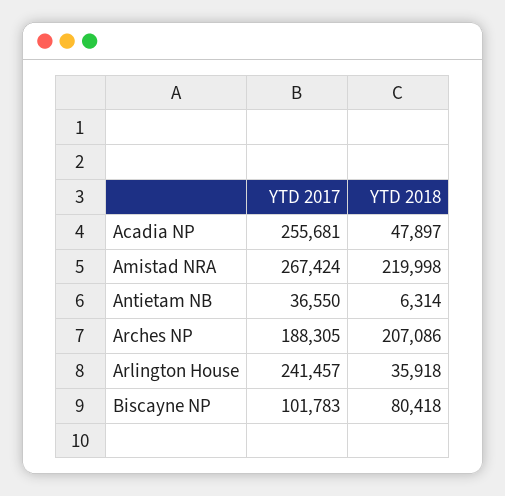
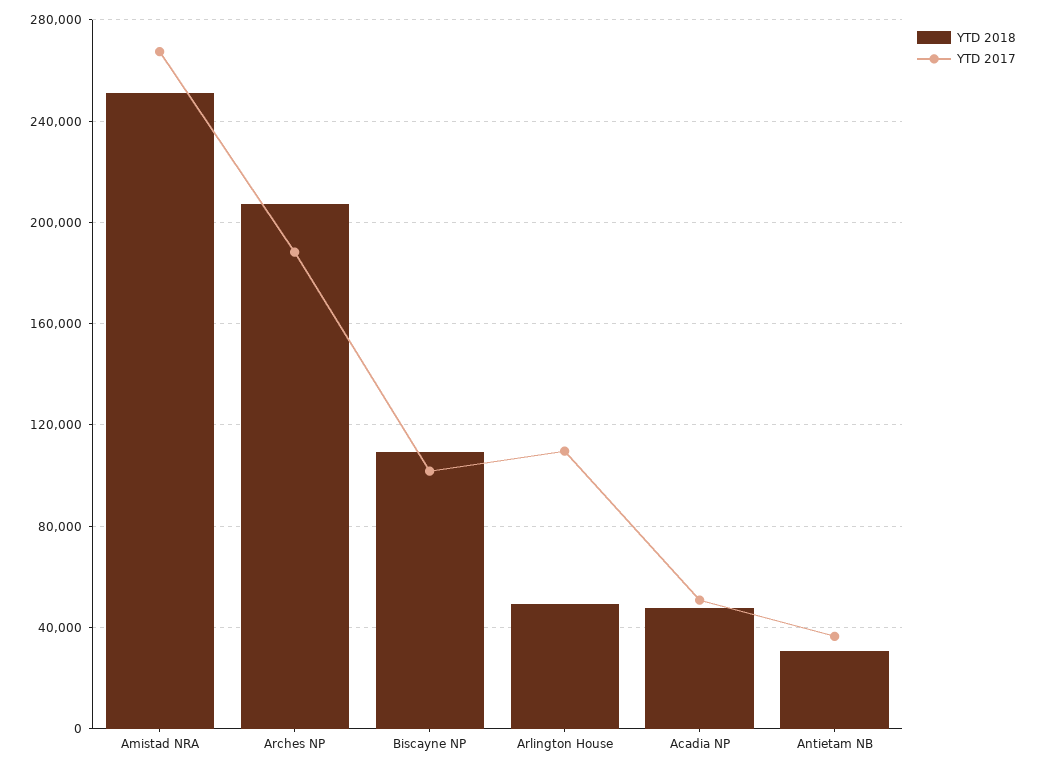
  {
    "YTD 2017": {
-     "Acadia NP": 255681,
+     "Acadia NP": 50000,
      "Amistad NRA": 267424,
      "Antietam NB": 36550,
      "Arches NP": 188305,
-     "Arlington House": 241457,
+     "Arlington House": 110000,
      "Biscayne NP": 101783
    },
    "YTD 2018": {
      "Acadia NP": 47897,
-     "Amistad NRA": 219998,
+     "Amistad NRA": 250000,
-     "Antietam NB": 6314,
+     "Antietam NB": 30000,
      "Arches NP": 207086,
-     "Arlington House": 35918,
+     "Arlington House": 50000,
-     "Biscayne NP": 80418
+     "Biscayne NP": 110000
    }
  }

